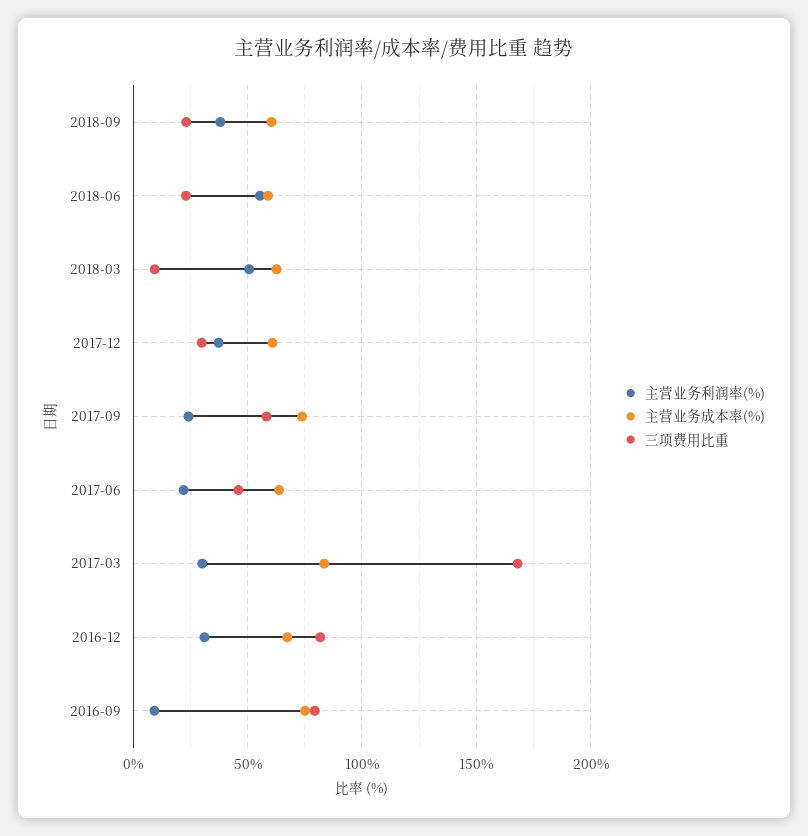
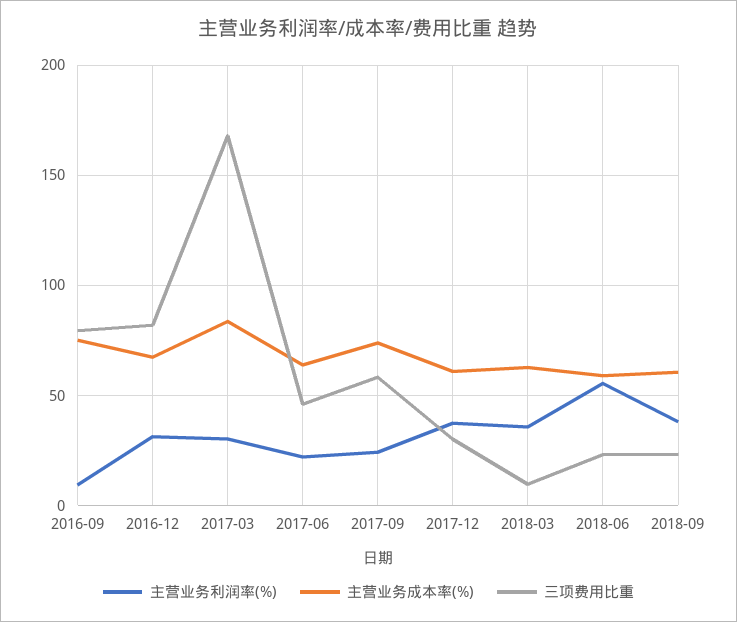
  {
    "主营业务利润率(%)": {
      "2018-09": 40,
      "2018-06": 55,
-     "2018-03": 50,
+     "2018-03": 35,
      "2017-12": 35,
      "2017-09": 25,
      "2017-06": 20,
      "2017-03": 30,
      "2016-12": 30,
      "2016-09": 10
    },
    "主营业务成本率(%)": {
      "2018-09": 60,
      "2018-06": 60,
      "2018-03": 65,
      "2017-12": 60,
      "2017-09": 75,
      "2017-06": 65,
      "2017-03": 85,
      "2016-12": 65,
      "2016-09": 75
    },
    "三项费用比重": {
      "2018-09": 25,
      "2018-06": 25,
      "2018-03": 10,
      "2017-12": 30,
      "2017-09": 60,
      "2017-06": 45,
      "2017-03": 170,
      "2016-12": 80,
      "2016-09": 80
    }
  }

